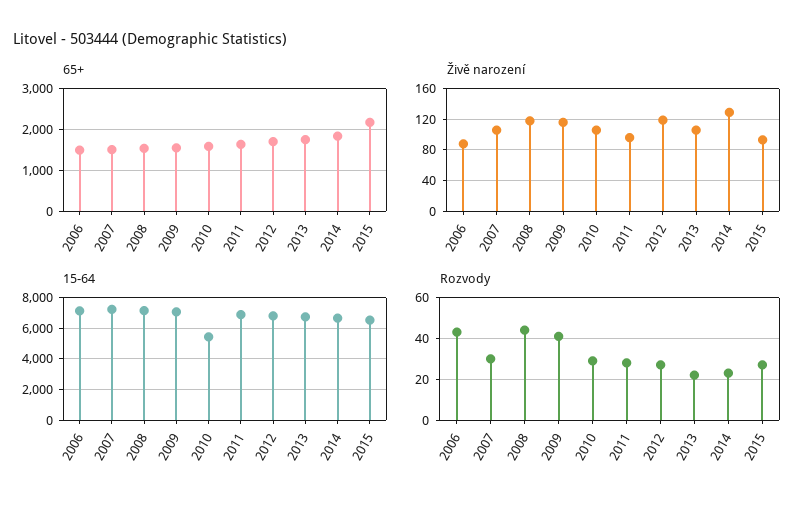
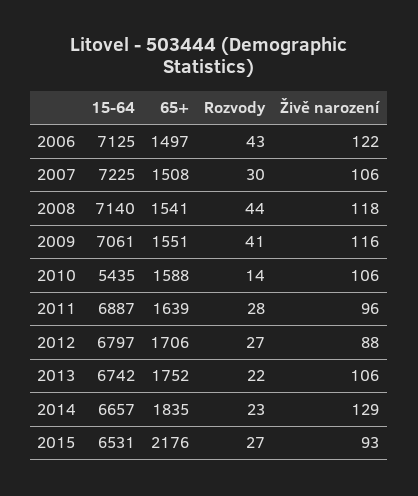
  {
    "65+": {
      "2006": 1497,
      "2007": 1508,
      "2008": 1541,
      "2009": 1551,
      "2010": 1588,
      "2011": 1639,
      "2012": 1706,
      "2013": 1752,
      "2014": 1835,
      "2015": 2176
    },
    "Živě narození": {
-     "2006": 90,
+     "2006": 122,
      "2007": 106,
      "2008": 118,
      "2009": 116,
      "2010": 106,
      "2011": 96,
-     "2012": 120,
+     "2012": 88,
      "2013": 106,
      "2014": 129,
      "2015": 93
    },
    "15-64": {
      "2006": 7125,
      "2007": 7225,
      "2008": 7140,
      "2009": 7061,
      "2010": 5435,
      "2011": 6887,
      "2012": 6797,
      "2013": 6742,
      "2014": 6657,
      "2015": 6531
    },
    "Rozvody": {
      "2006": 43,
      "2007": 30,
      "2008": 44,
      "2009": 41,
-     "2010": 30,
+     "2010": 14,
      "2011": 28,
      "2012": 27,
      "2013": 22,
      "2014": 23,
      "2015": 27
    }
  }

